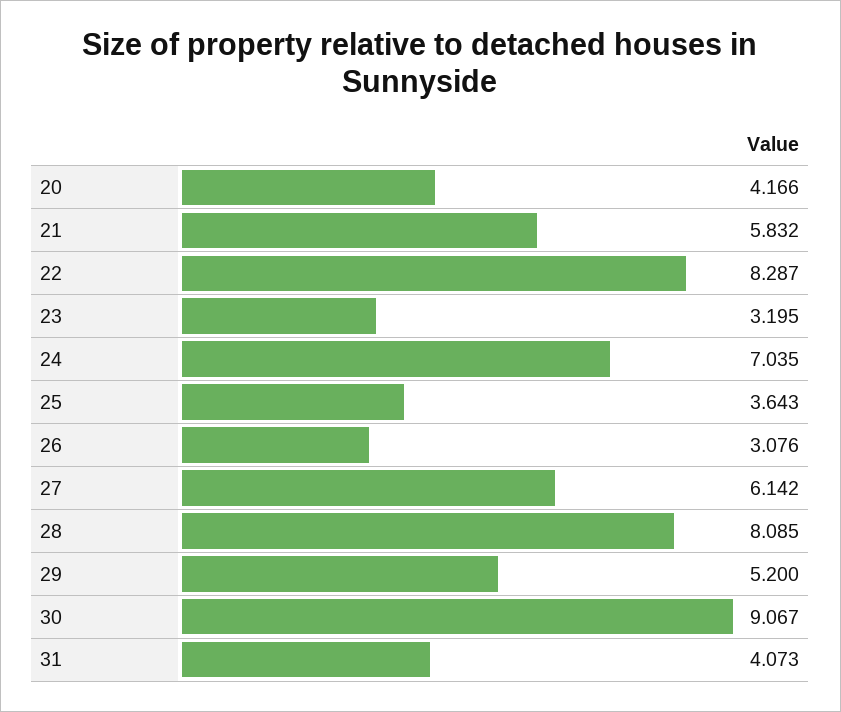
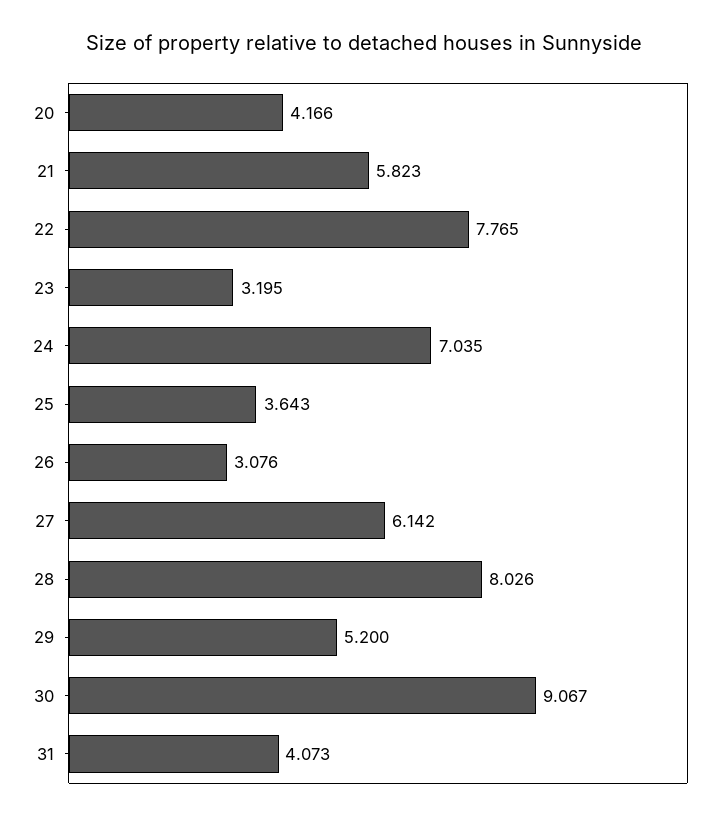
  {
    "20": 4.166,
-   "21": 5.832,
+   "21": 5.823,
-   "22": 8.287,
+   "22": 7.765,
    "23": 3.195,
    "24": 7.035,
    "25": 3.643,
    "26": 3.076,
    "27": 6.142,
-   "28": 8.085,
+   "28": 8.026,
    "29": 5.2,
    "30": 9.067,
    "31": 4.073
  }

